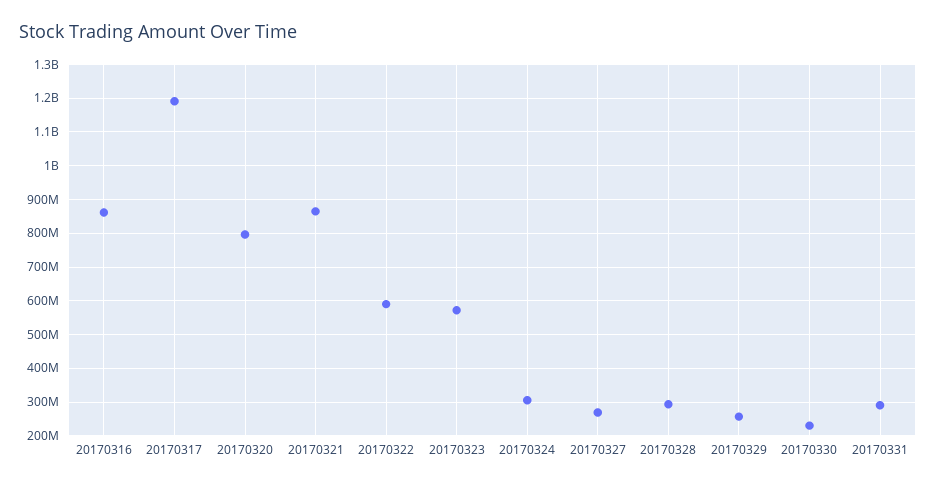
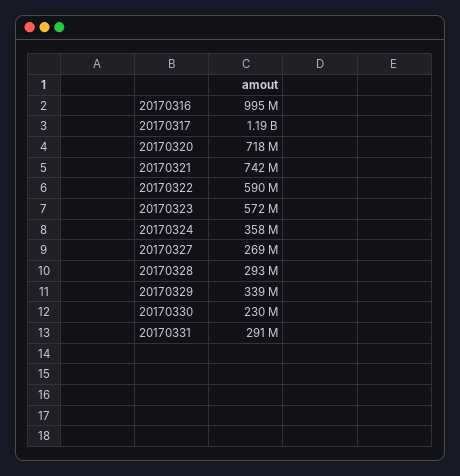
  {
-   "20170316": 860000000,
+   "20170316": 995000000,
    "20170317": 1190000000,
-   "20170320": 800000000,
+   "20170320": 718000000,
-   "20170321": 860000000,
+   "20170321": 742000000,
    "20170322": 590000000,
    "20170323": 572000000,
-   "20170324": 300000000,
+   "20170324": 358000000,
    "20170327": 269000000,
    "20170328": 293000000,
-   "20170329": 260000000,
+   "20170329": 339000000,
    "20170330": 230000000,
    "20170331": 291000000
  }

